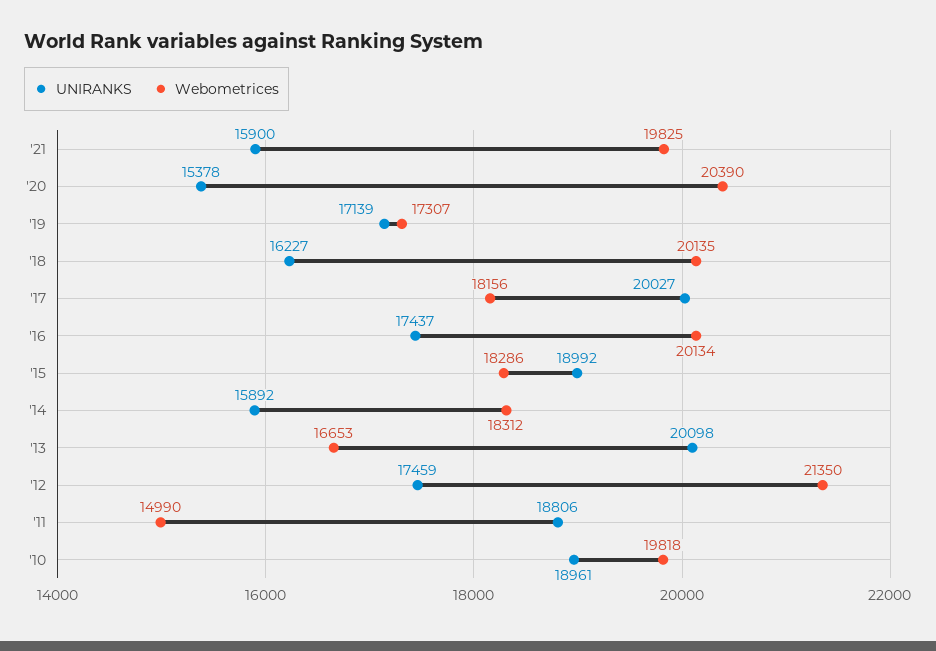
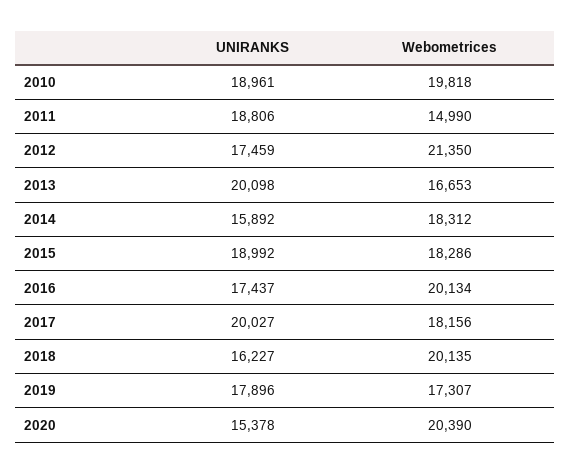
  {
    "UNIRANKS": {
-     "'21": 15900,
      "'20": 15378,
-     "'19": 17139,
+     "'19": 17896,
      "'18": 16227,
      "'17": 20027,
      "'16": 17437,
      "'15": 18992,
      "'14": 15892,
      "'13": 20098,
      "'12": 17459,
      "'11": 18806,
      "'10": 18961
    },
    "Webometrices": {
-     "'21": 19825,
      "'20": 20390,
      "'19": 17307,
      "'18": 20135,
      "'17": 18156,
      "'16": 20134,
      "'15": 18286,
      "'14": 18312,
      "'13": 16653,
      "'12": 21350,
      "'11": 14990,
      "'10": 19818
    }
  }

